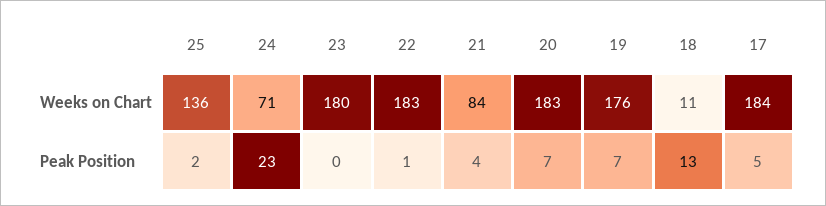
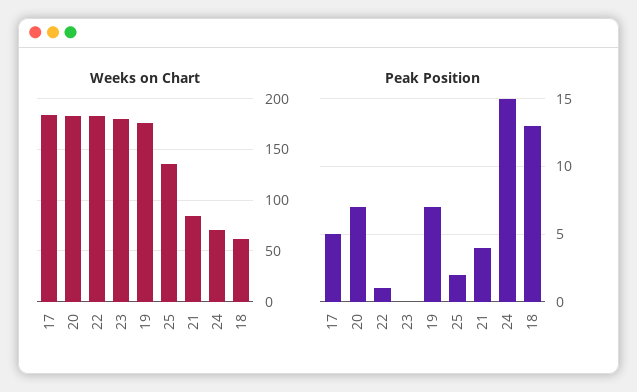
  {
    "Weeks on Chart": {
      "25": 136,
      "24": 71,
      "23": 180,
      "22": 183,
      "21": 84,
      "20": 183,
      "19": 176,
-     "18": 11,
+     "18": 60,
      "17": 184
    },
    "Peak Position": {
      "25": 2,
-     "24": 23,
+     "24": 15,
      "23": 0,
      "22": 1,
      "21": 4,
      "20": 7,
      "19": 7,
      "18": 13,
      "17": 5
    }
  }

